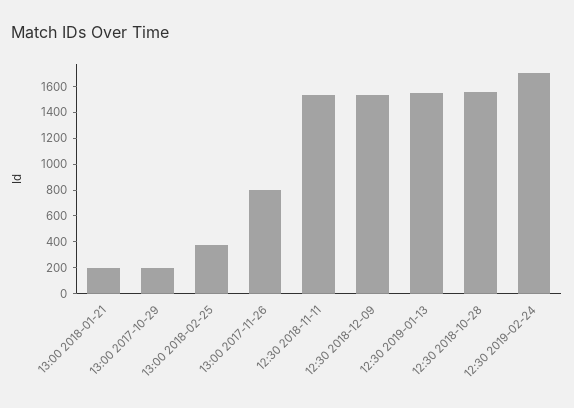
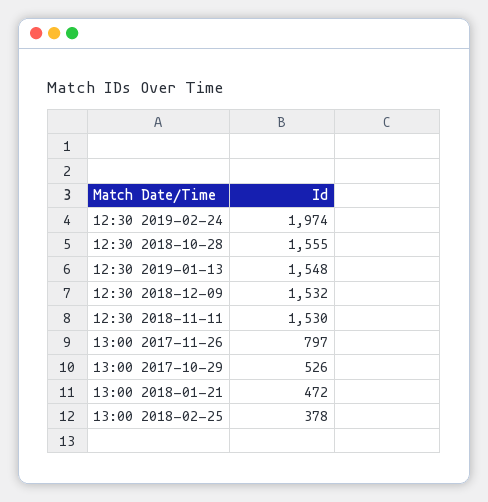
  {
-   "13:00 2018-01-21": 200,
+   "13:00 2018-01-21": 472,
-   "13:00 2017-10-29": 200,
+   "13:00 2017-10-29": 526,
    "13:00 2018-02-25": 378,
    "13:00 2017-11-26": 797,
    "12:30 2018-11-11": 1530,
    "12:30 2018-12-09": 1532,
    "12:30 2019-01-13": 1548,
    "12:30 2018-10-28": 1555,
-   "12:30 2019-02-24": 1700
+   "12:30 2019-02-24": 1974
  }

